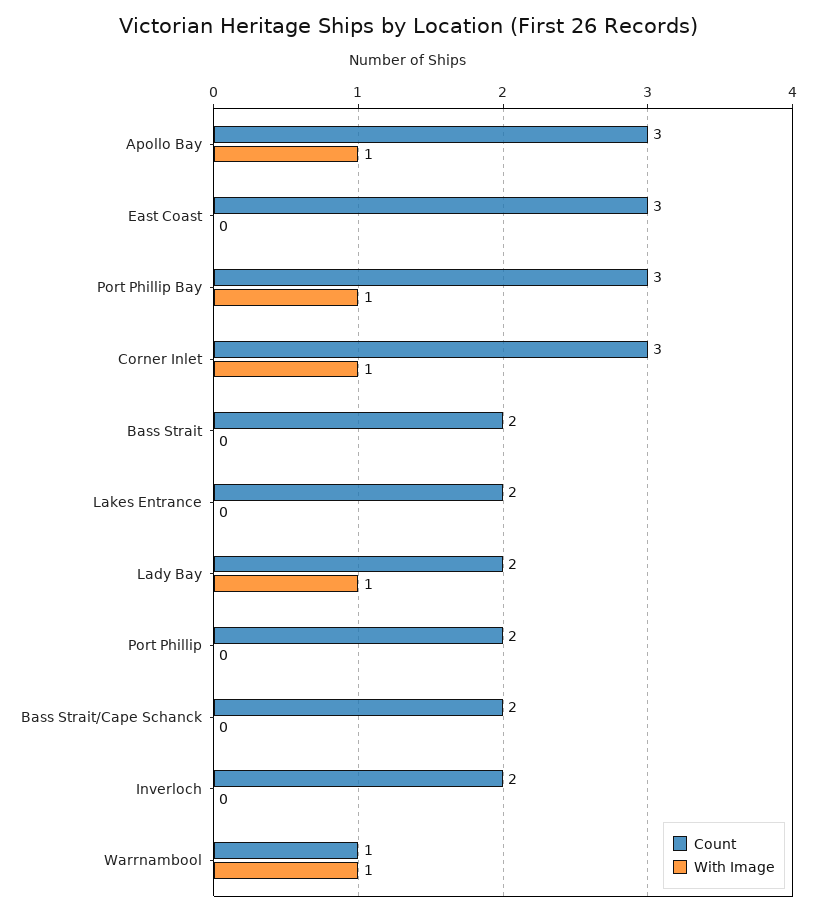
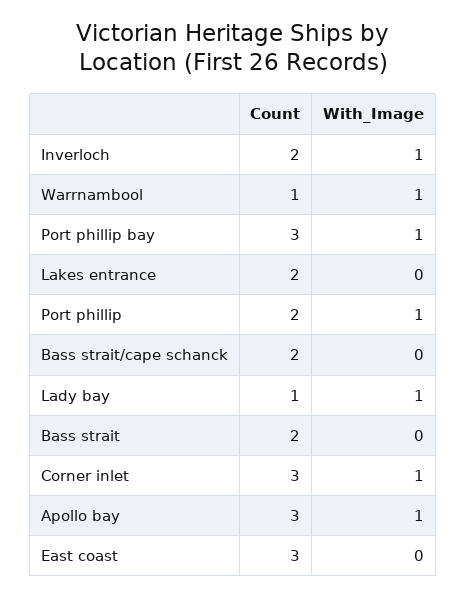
  {
    "Count": {
      "Apollo Bay": 3,
      "East Coast": 3,
      "Port Phillip Bay": 3,
      "Corner Inlet": 3,
      "Bass Strait": 2,
      "Lakes Entrance": 2,
-     "Lady Bay": 2,
+     "Lady Bay": 1,
      "Port Phillip": 2,
      "Bass Strait/Cape Schanck": 2,
      "Inverloch": 2,
      "Warrnambool": 1
    },
    "With Image": {
      "Apollo Bay": 1,
      "East Coast": 0,
      "Port Phillip Bay": 1,
      "Corner Inlet": 1,
      "Bass Strait": 0,
      "Lakes Entrance": 0,
      "Lady Bay": 1,
-     "Port Phillip": 0,
+     "Port Phillip": 1,
      "Bass Strait/Cape Schanck": 0,
-     "Inverloch": 0,
+     "Inverloch": 1,
      "Warrnambool": 1
    }
  }

